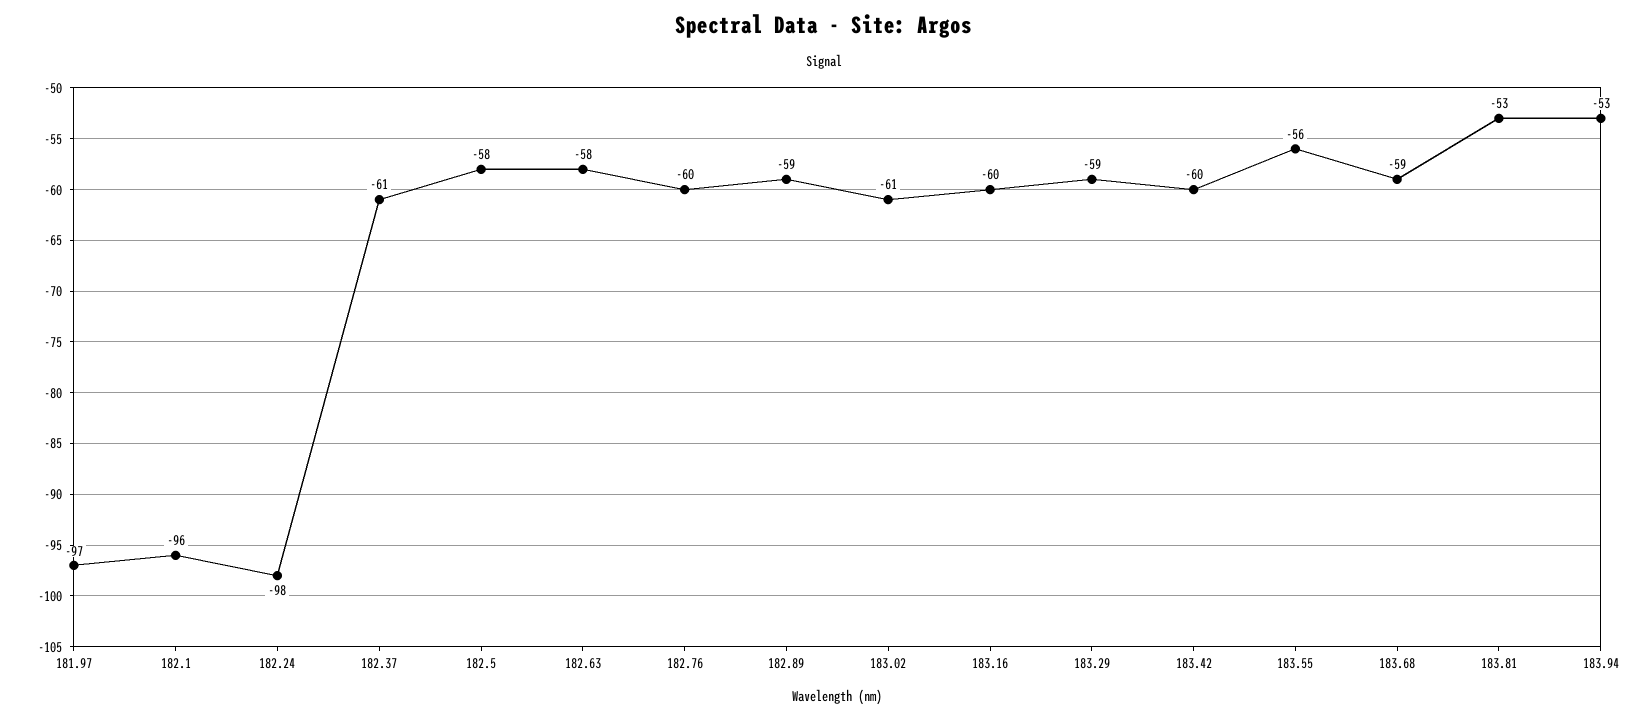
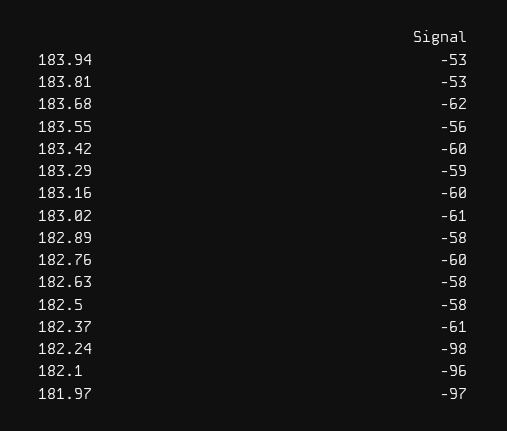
  {
    "181.97": -97,
    "182.1": -96,
    "182.24": -98,
    "182.37": -61,
    "182.5": -58,
    "182.63": -58,
    "182.76": -60,
-   "182.89": -59,
+   "182.89": -58,
    "183.02": -61,
    "183.16": -60,
    "183.29": -59,
    "183.42": -60,
    "183.55": -56,
-   "183.68": -59,
+   "183.68": -62,
    "183.81": -53,
    "183.94": -53
  }

